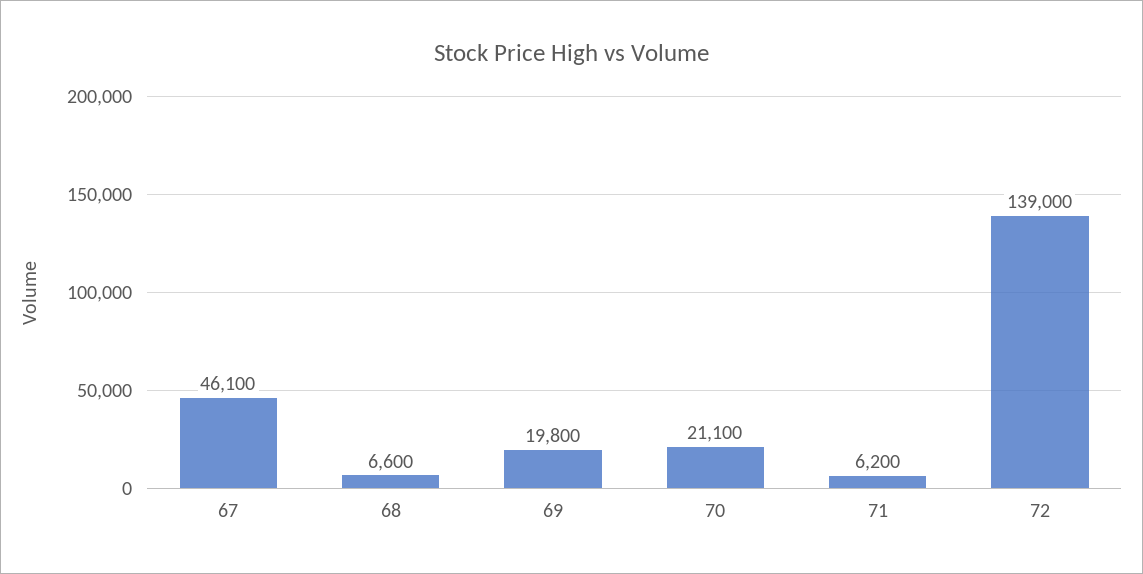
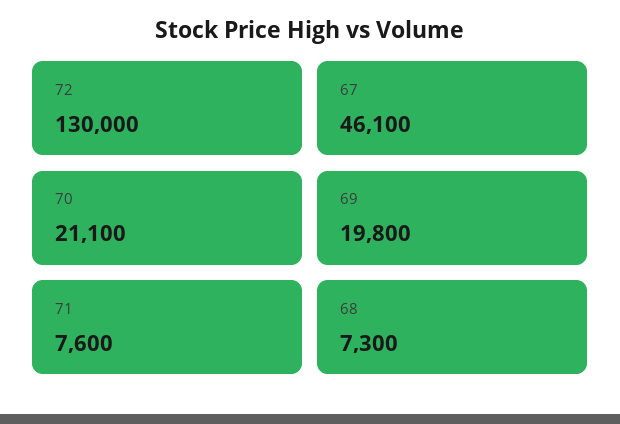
  {
    "67": 46100,
-   "68": 6600,
+   "68": 7300,
    "69": 19800,
    "70": 21100,
-   "71": 6200,
+   "71": 7600,
-   "72": 139000
+   "72": 130000
  }

